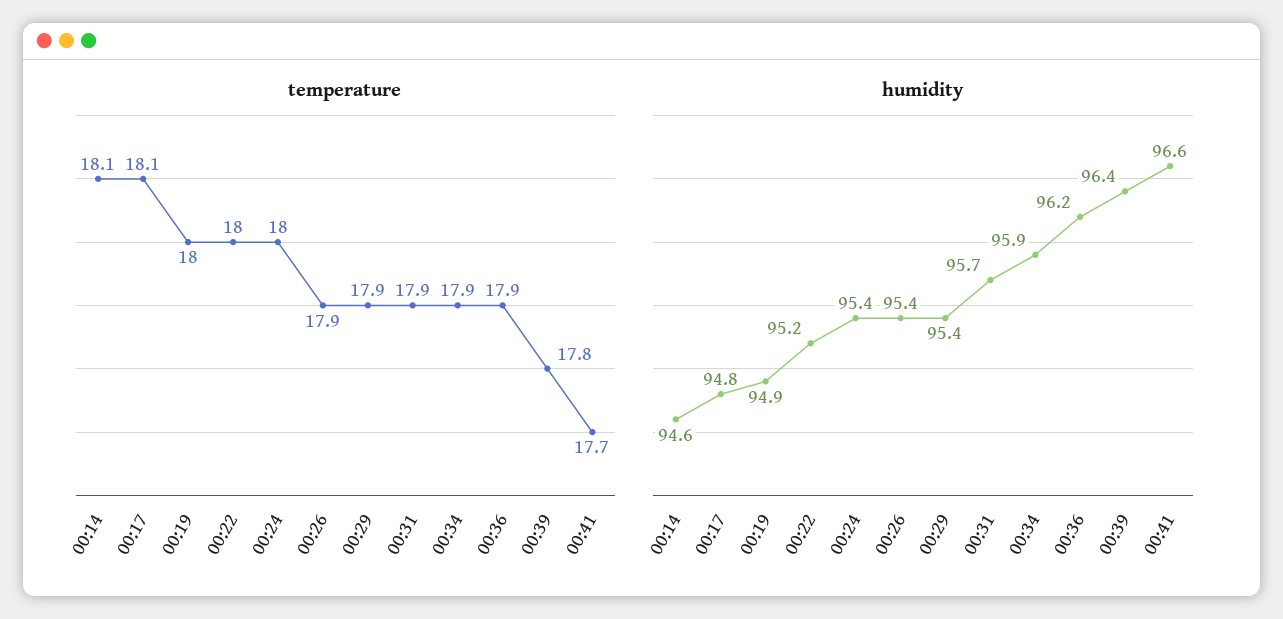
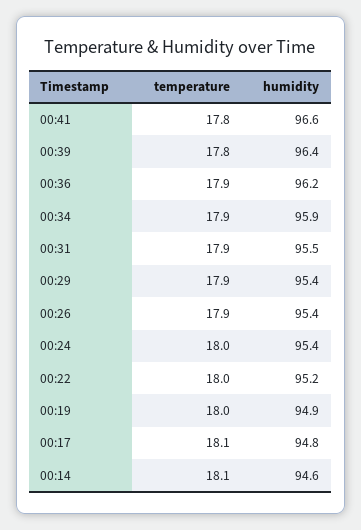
  {
    "temperature": {
      "00:14": 18.1,
      "00:17": 18.1,
      "00:19": 18,
      "00:22": 18,
      "00:24": 18,
      "00:26": 17.9,
      "00:29": 17.9,
      "00:31": 17.9,
      "00:34": 17.9,
      "00:36": 17.9,
      "00:39": 17.8,
-     "00:41": 17.7
+     "00:41": 17.8
    },
    "humidity": {
      "00:14": 94.6,
      "00:17": 94.8,
      "00:19": 94.9,
      "00:22": 95.2,
      "00:24": 95.4,
      "00:26": 95.4,
      "00:29": 95.4,
-     "00:31": 95.7,
+     "00:31": 95.5,
      "00:34": 95.9,
      "00:36": 96.2,
      "00:39": 96.4,
      "00:41": 96.6
    }
  }

